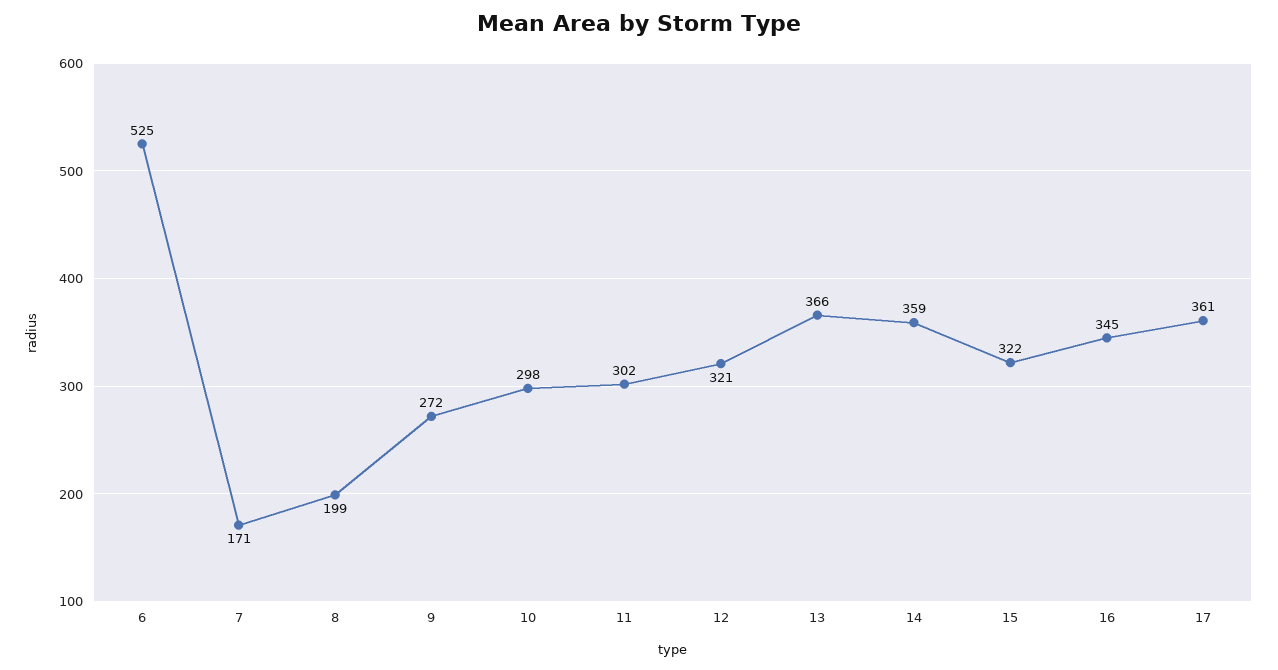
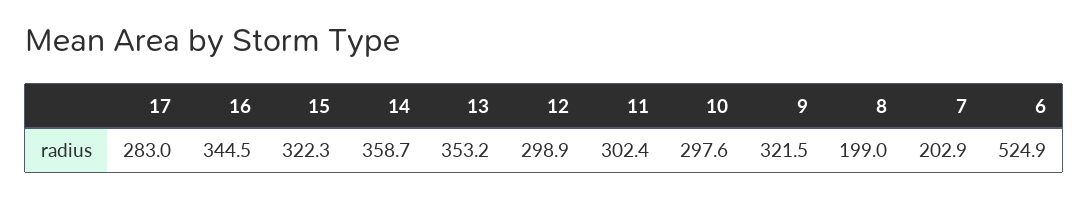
  {
    "6": 524.9,
-   "7": 171,
+   "7": 202.9,
    "8": 199,
-   "9": 272,
+   "9": 321.5,
    "10": 297.6,
    "11": 302.4,
-   "12": 321,
+   "12": 298.9,
-   "13": 366,
+   "13": 353.2,
    "14": 358.7,
    "15": 322.3,
    "16": 344.5,
-   "17": 361
+   "17": 283
  }

